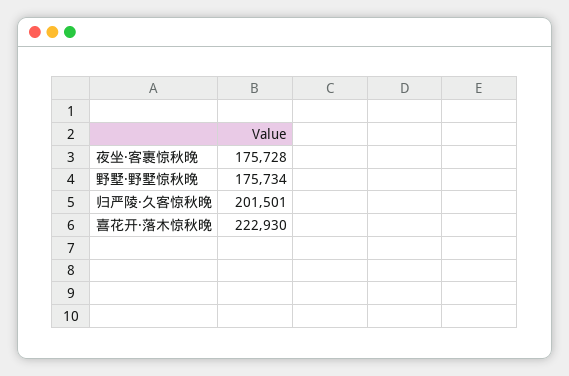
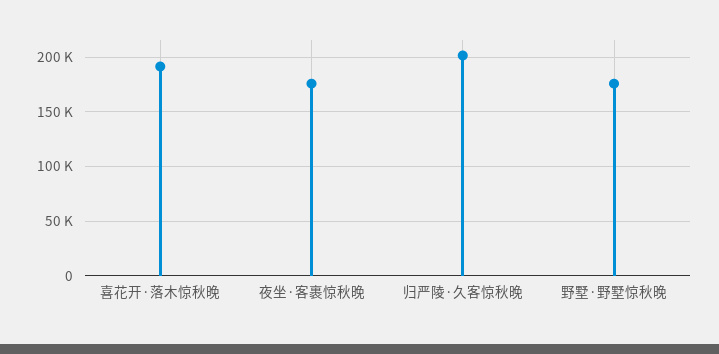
  {
    "夜坐·客裹惊秋晚": 175728,
    "野墅·野墅惊秋晚": 175734,
    "归严陵·久客惊秋晚": 201501,
-   "喜花开·落木惊秋晚": 222930
+   "喜花开·落木惊秋晚": 190000
  }

